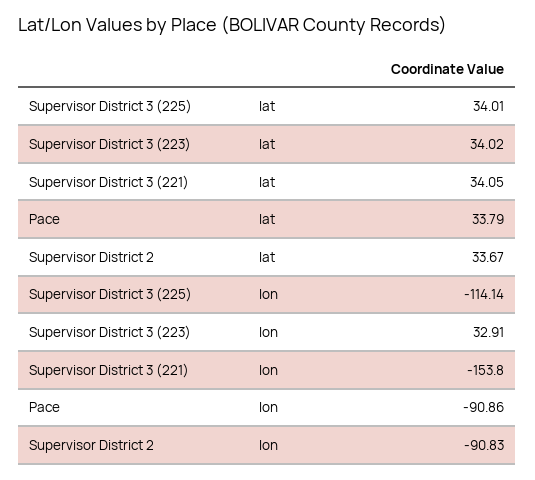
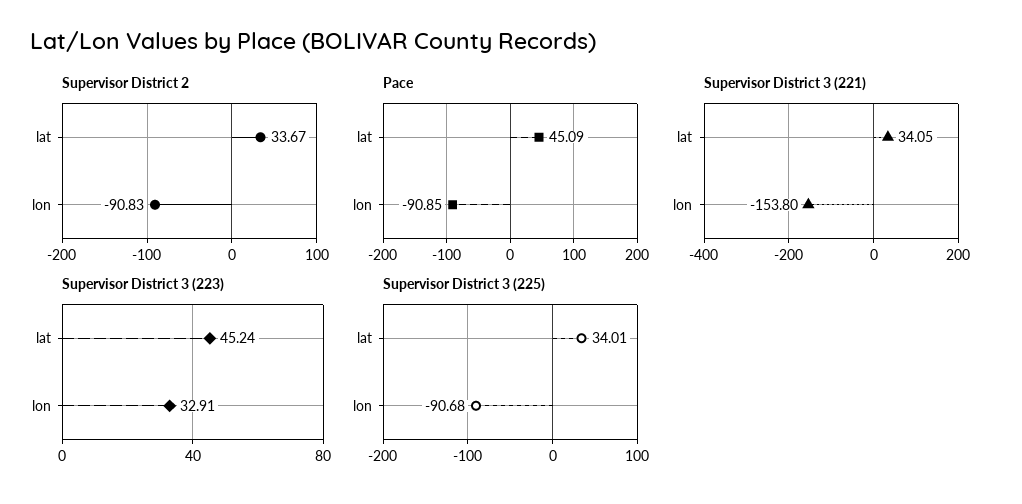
  {
    "Supervisor District 3 (225)": {
      "lat": 34.01,
-     "lon": -114.14
+     "lon": -90.68
    },
    "Supervisor District 3 (223)": {
-     "lat": 34.02,
+     "lat": 45.24,
      "lon": 32.91
    },
    "Supervisor District 3 (221)": {
      "lat": 34.05,
      "lon": -153.8
    },
    "Pace": {
-     "lat": 33.79,
+     "lat": 45.09,
-     "lon": -90.86
+     "lon": -90.85
    },
    "Supervisor District 2": {
      "lat": 33.67,
      "lon": -90.83
    }
  }

